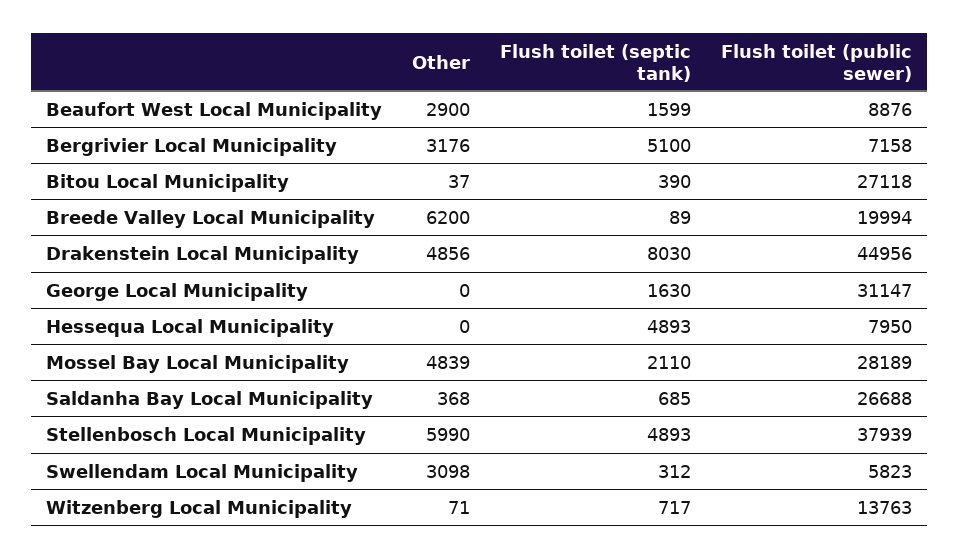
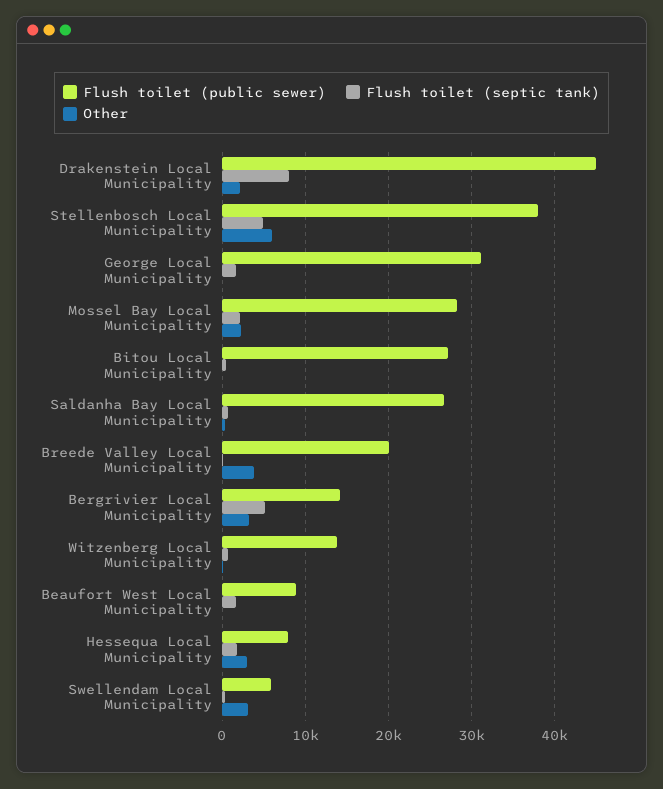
  {
    "Other": {
-     "Beaufort West Local Municipality": 2900,
+     "Beaufort West Local Municipality": 0,
      "Bergrivier Local Municipality": 3176,
      "Bitou Local Municipality": 37,
-     "Breede Valley Local Municipality": 6200,
+     "Breede Valley Local Municipality": 4000,
-     "Drakenstein Local Municipality": 4856,
+     "Drakenstein Local Municipality": 2000,
      "George Local Municipality": 0,
-     "Hessequa Local Municipality": 0,
+     "Hessequa Local Municipality": 3000,
-     "Mossel Bay Local Municipality": 4839,
+     "Mossel Bay Local Municipality": 2000,
      "Saldanha Bay Local Municipality": 368,
      "Stellenbosch Local Municipality": 5990,
      "Swellendam Local Municipality": 3098,
      "Witzenberg Local Municipality": 71
    },
    "Flush toilet (septic tank)": {
      "Beaufort West Local Municipality": 1599,
      "Bergrivier Local Municipality": 5100,
      "Bitou Local Municipality": 390,
      "Breede Valley Local Municipality": 89,
      "Drakenstein Local Municipality": 8030,
      "George Local Municipality": 1630,
-     "Hessequa Local Municipality": 4893,
+     "Hessequa Local Municipality": 2000,
      "Mossel Bay Local Municipality": 2110,
      "Saldanha Bay Local Municipality": 685,
      "Stellenbosch Local Municipality": 4893,
      "Swellendam Local Municipality": 312,
      "Witzenberg Local Municipality": 717
    },
    "Flush toilet (public sewer)": {
      "Beaufort West Local Municipality": 8876,
-     "Bergrivier Local Municipality": 7158,
+     "Bergrivier Local Municipality": 14000,
      "Bitou Local Municipality": 27118,
      "Breede Valley Local Municipality": 19994,
      "Drakenstein Local Municipality": 44956,
      "George Local Municipality": 31147,
      "Hessequa Local Municipality": 7950,
      "Mossel Bay Local Municipality": 28189,
      "Saldanha Bay Local Municipality": 26688,
      "Stellenbosch Local Municipality": 37939,
      "Swellendam Local Municipality": 5823,
      "Witzenberg Local Municipality": 13763
    }
  }

